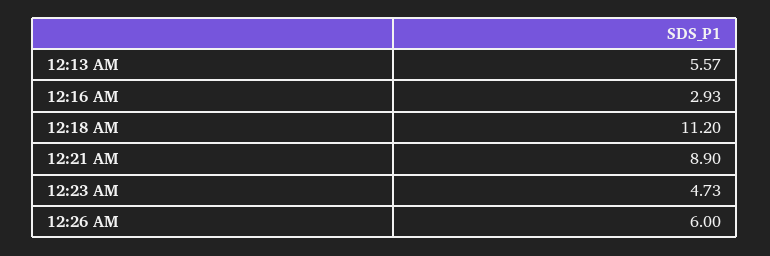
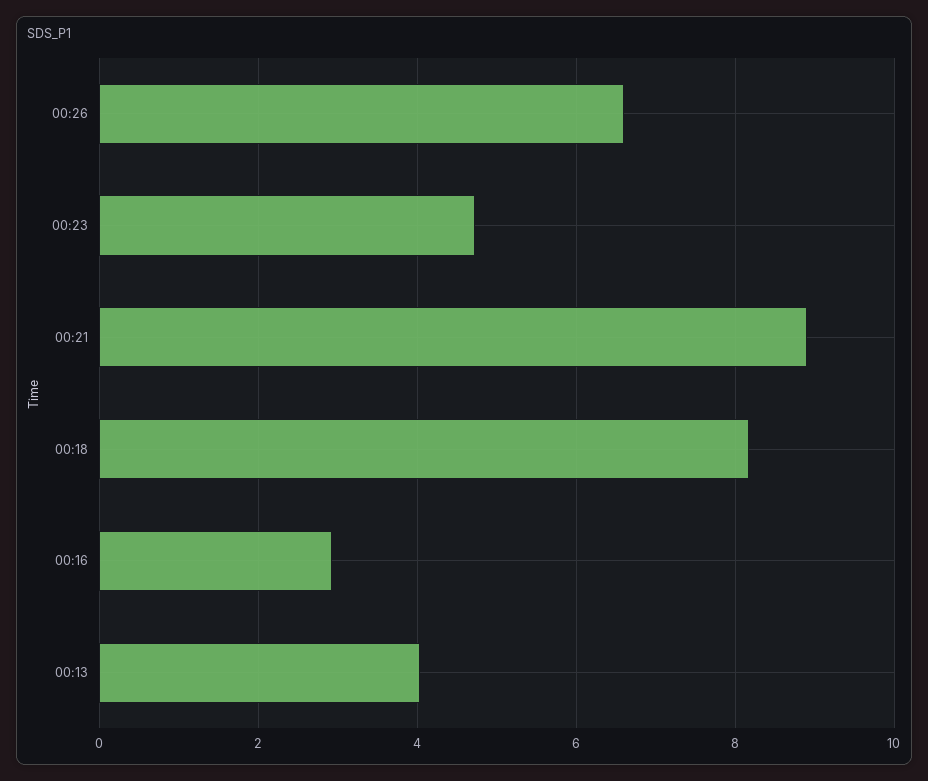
  {
-   "12:13 AM": 5.57,
+   "12:13 AM": 4,
    "12:16 AM": 2.93,
-   "12:18 AM": 11.2,
+   "12:18 AM": 8.2,
    "12:21 AM": 8.9,
    "12:23 AM": 4.73,
-   "12:26 AM": 6
+   "12:26 AM": 6.6
  }

